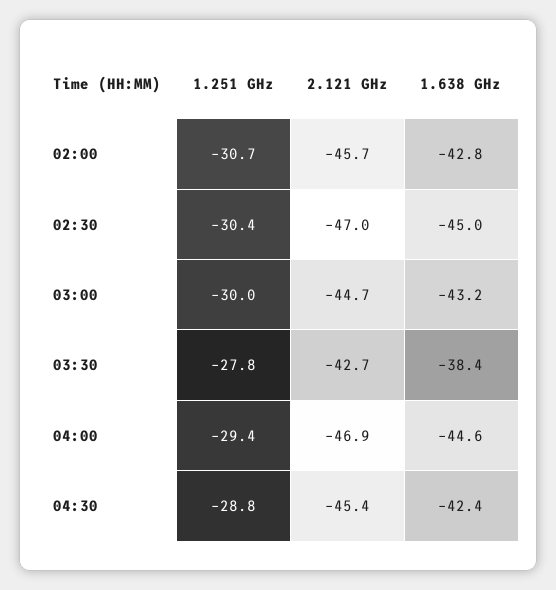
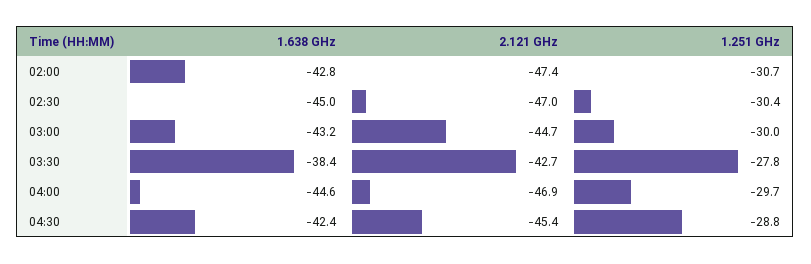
  {
    "1.251 GHz": {
      "02:00": -30.7,
      "02:30": -30.4,
      "03:00": -30,
      "03:30": -27.8,
-     "04:00": -29.4,
+     "04:00": -29.7,
      "04:30": -28.8
    },
    "2.121 GHz": {
-     "02:00": -45.7,
+     "02:00": -47.4,
      "02:30": -47,
      "03:00": -44.7,
      "03:30": -42.7,
      "04:00": -46.9,
      "04:30": -45.4
    },
    "1.638 GHz": {
      "02:00": -42.8,
      "02:30": -45,
      "03:00": -43.2,
      "03:30": -38.4,
      "04:00": -44.6,
      "04:30": -42.4
    }
  }

